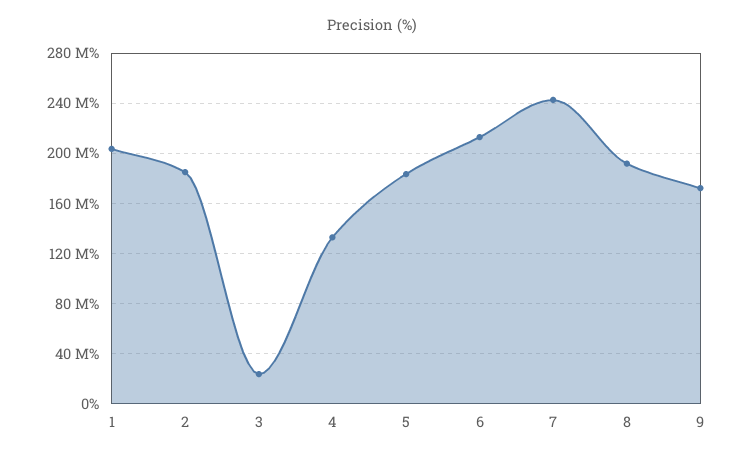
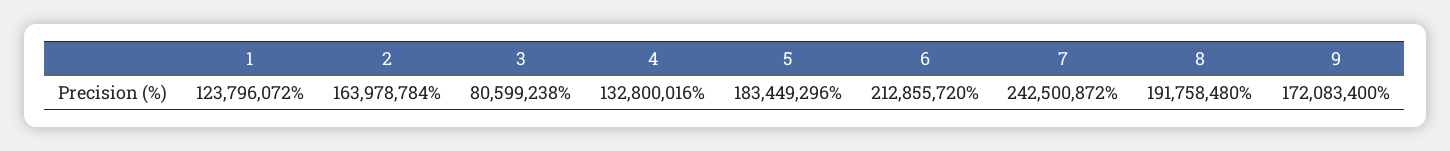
  {
-   "1": 205000000,
+   "1": 123796072,
-   "2": 185000000,
+   "2": 163978784,
-   "3": 25000000,
+   "3": 80599238,
    "4": 132800016,
    "5": 183449296,
    "6": 212855720,
    "7": 242500872,
    "8": 191758480,
    "9": 172083400
  }

